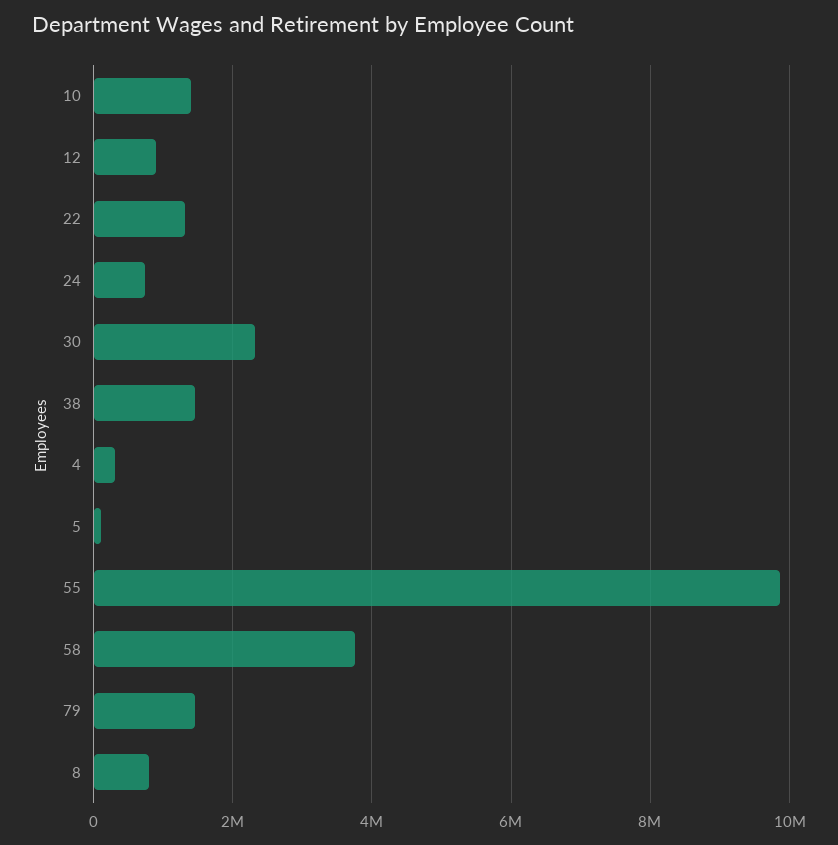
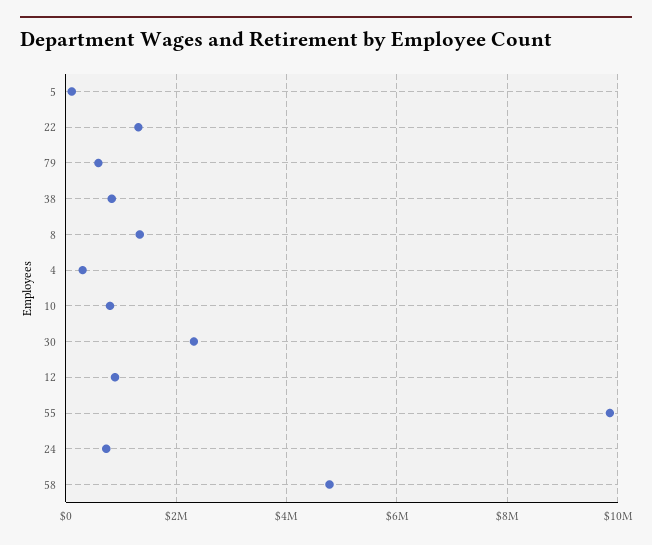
  {
-   "10": 1400000,
+   "10": 800000,
    "12": 800000,
    "22": 1400000,
    "24": 800000,
    "30": 2400000,
-   "38": 1400000,
+   "38": 800000,
    "4": 400000,
    "5": 200000,
    "55": 9800000,
-   "58": 3800000,
+   "58": 4800000,
-   "79": 1400000,
+   "79": 600000,
-   "8": 800000
+   "8": 1400000
  }

